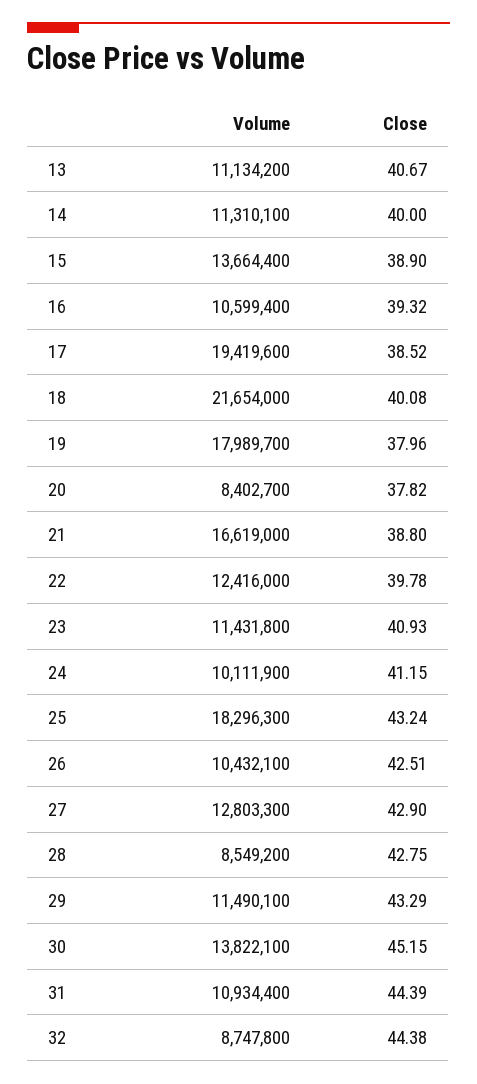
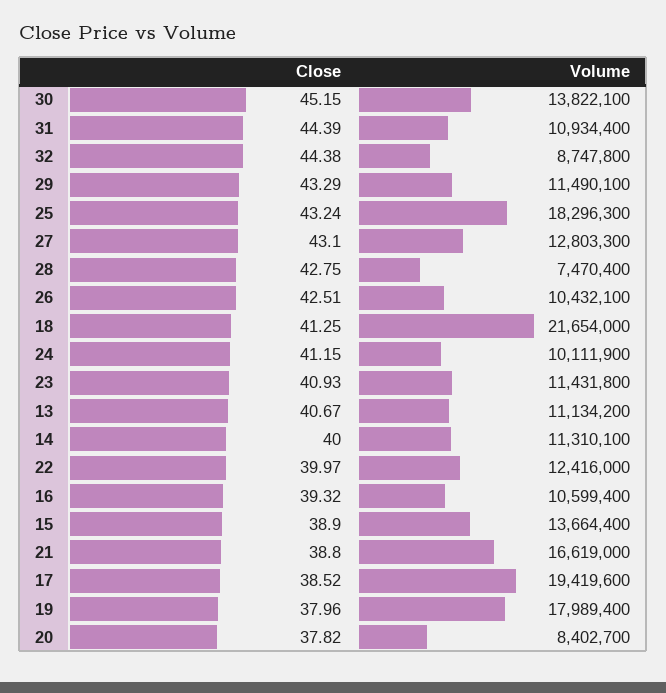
  {
    "Volume": {
      "13": 11134200,
      "14": 11310100,
      "15": 13664400,
      "16": 10599400,
      "17": 19419600,
      "18": 21654000,
-     "19": 17989700,
+     "19": 17989400,
      "20": 8402700,
      "21": 16619000,
      "22": 12416000,
      "23": 11431800,
      "24": 10111900,
      "25": 18296300,
      "26": 10432100,
      "27": 12803300,
-     "28": 8549200,
+     "28": 7470400,
      "29": 11490100,
      "30": 13822100,
      "31": 10934400,
      "32": 8747800
    },
    "Close": {
      "13": 40.67,
      "14": 40,
      "15": 38.9,
      "16": 39.32,
      "17": 38.52,
-     "18": 40.08,
+     "18": 41.25,
      "19": 37.96,
      "20": 37.82,
      "21": 38.8,
-     "22": 39.78,
+     "22": 39.97,
      "23": 40.93,
      "24": 41.15,
      "25": 43.24,
      "26": 42.51,
-     "27": 42.9,
+     "27": 43.1,
      "28": 42.75,
      "29": 43.29,
      "30": 45.15,
      "31": 44.39,
      "32": 44.38
    }
  }

